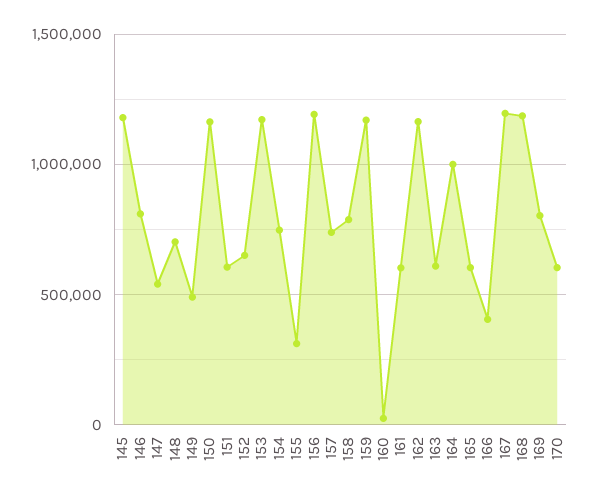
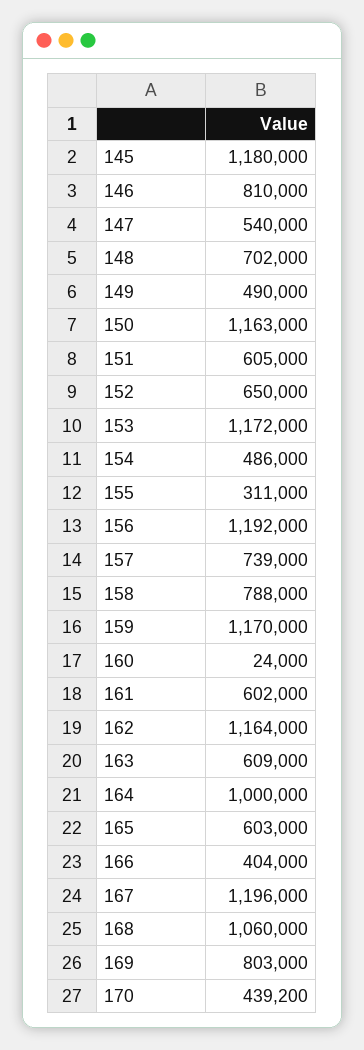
  {
    "145": 1180000,
    "146": 810000,
    "147": 540000,
    "148": 702000,
    "149": 490000,
    "150": 1163000,
    "151": 605000,
    "152": 650000,
    "153": 1172000,
-   "154": 750000,
+   "154": 486000,
    "155": 311000,
    "156": 1192000,
    "157": 739000,
    "158": 788000,
    "159": 1170000,
    "160": 24000,
    "161": 602000,
    "162": 1164000,
    "163": 609000,
    "164": 1000000,
    "165": 603000,
    "166": 404000,
    "167": 1196000,
-   "168": 1200000,
+   "168": 1060000,
    "169": 803000,
-   "170": 600000
+   "170": 439200
  }

